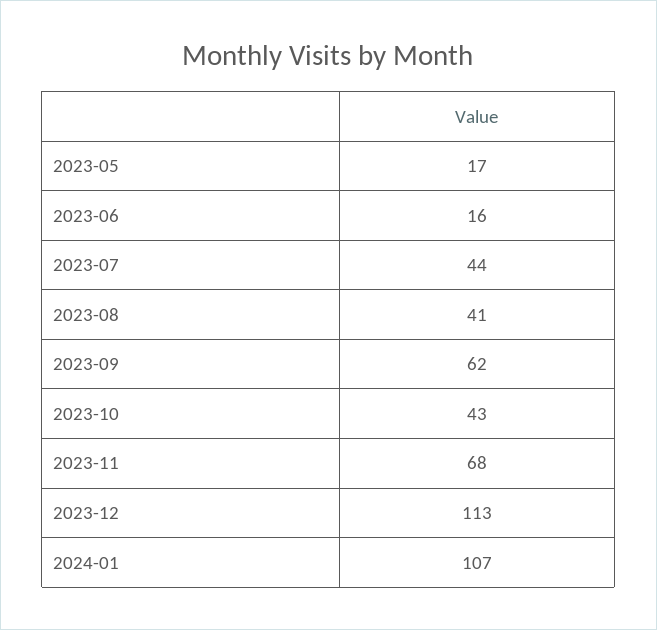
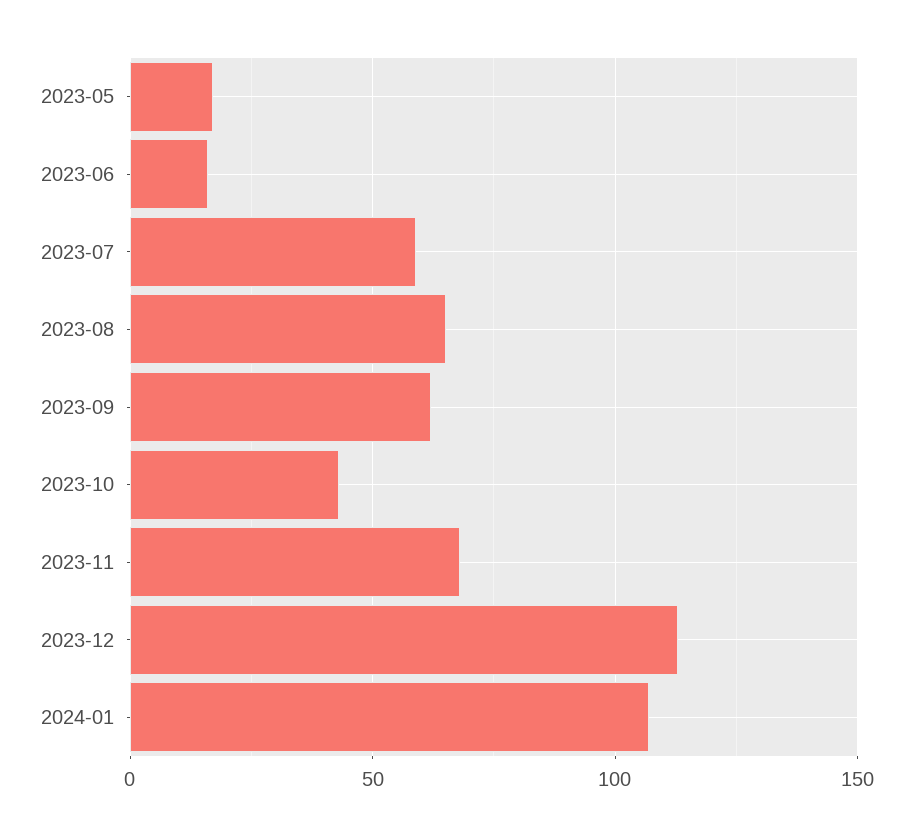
  {
    "2023-05": 17,
    "2023-06": 16,
-   "2023-07": 44,
+   "2023-07": 60,
-   "2023-08": 41,
+   "2023-08": 65,
    "2023-09": 62,
    "2023-10": 43,
    "2023-11": 68,
    "2023-12": 113,
    "2024-01": 107
  }

